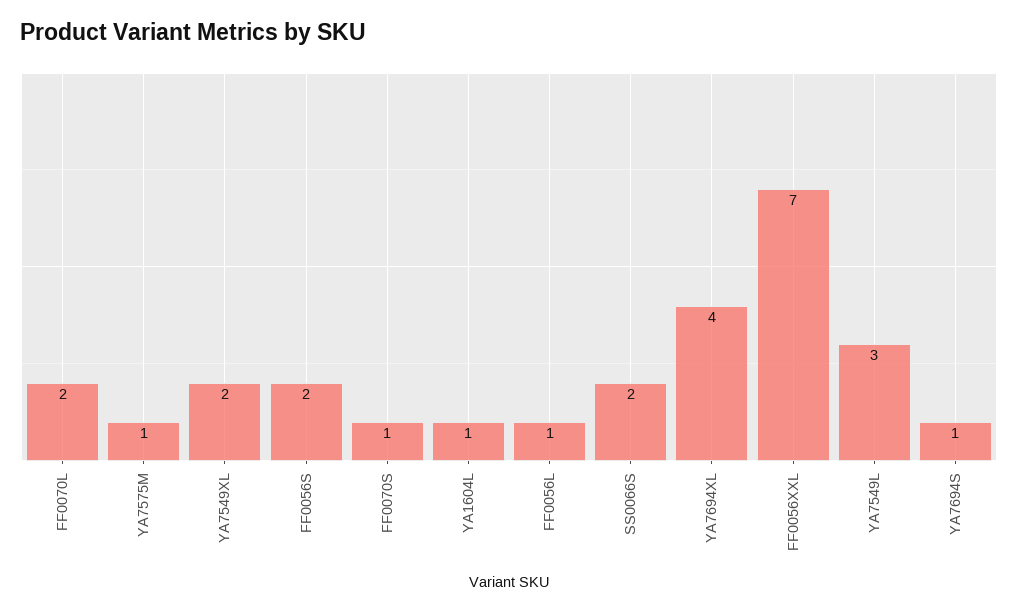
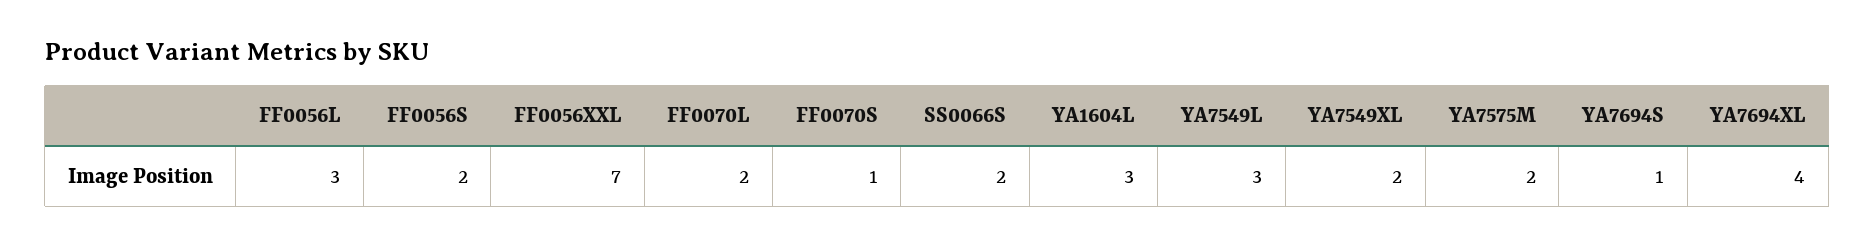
  {
    "FF0070L": 2,
-   "YA7575M": 1,
+   "YA7575M": 2,
    "YA7549XL": 2,
    "FF0056S": 2,
    "FF0070S": 1,
-   "YA1604L": 1,
+   "YA1604L": 3,
-   "FF0056L": 1,
+   "FF0056L": 3,
    "SS0066S": 2,
    "YA7694XL": 4,
    "FF0056XXL": 7,
    "YA7549L": 3,
    "YA7694S": 1
  }

